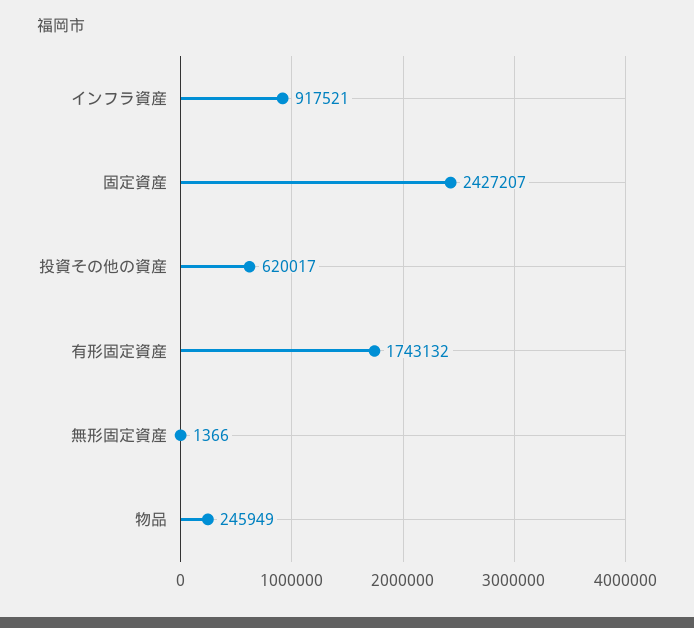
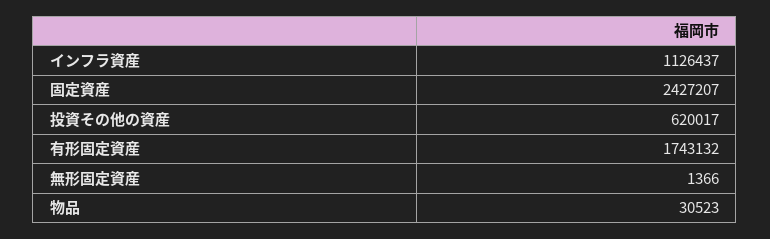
  {
-   "インフラ資産": 917521,
+   "インフラ資産": 1126437,
    "固定資産": 2427207,
    "投資その他の資産": 620017,
    "有形固定資産": 1743132,
    "無形固定資産": 1366,
-   "物品": 245949
+   "物品": 30523
  }

